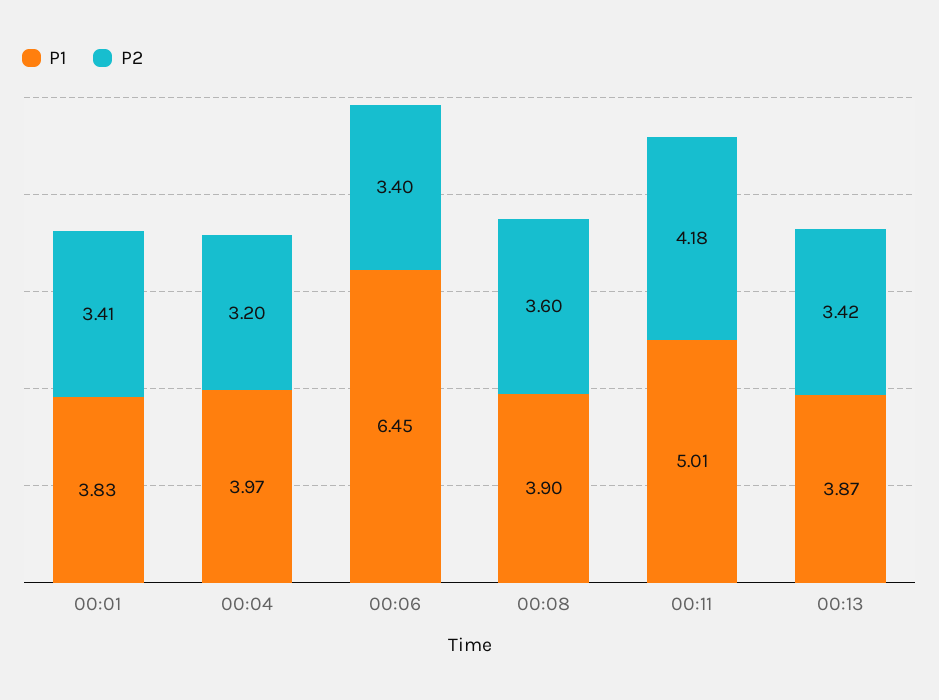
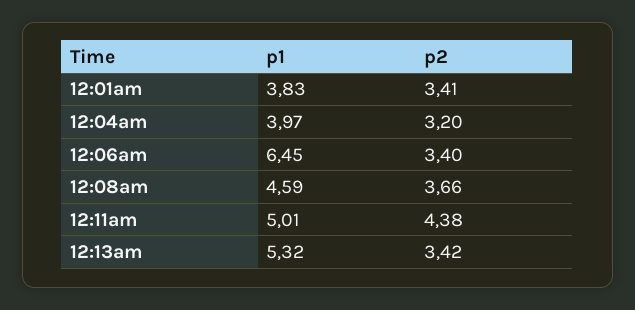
  {
    "P1": {
      "00:01": 3.83,
      "00:04": 3.97,
      "00:06": 6.45,
-     "00:08": 3.9,
+     "00:08": 4.59,
      "00:11": 5.01,
-     "00:13": 3.87
+     "00:13": 5.32
    },
    "P2": {
      "00:01": 3.41,
      "00:04": 3.2,
      "00:06": 3.4,
-     "00:08": 3.6,
+     "00:08": 3.66,
-     "00:11": 4.18,
+     "00:11": 4.38,
      "00:13": 3.42
    }
  }

